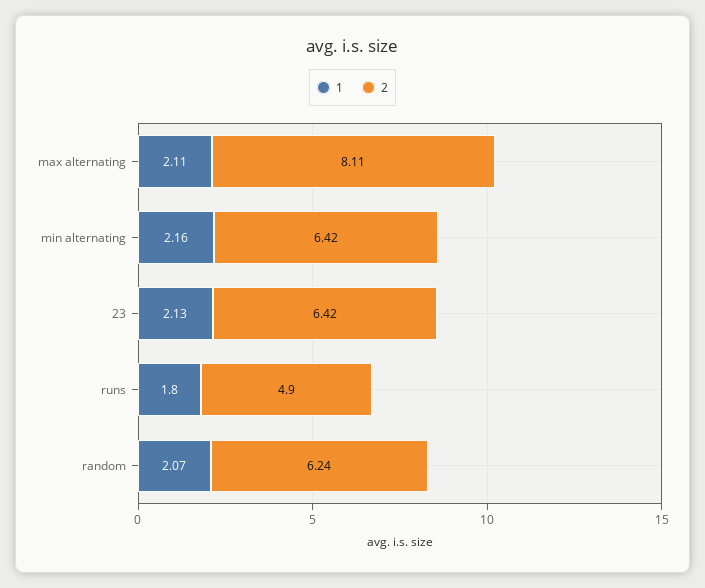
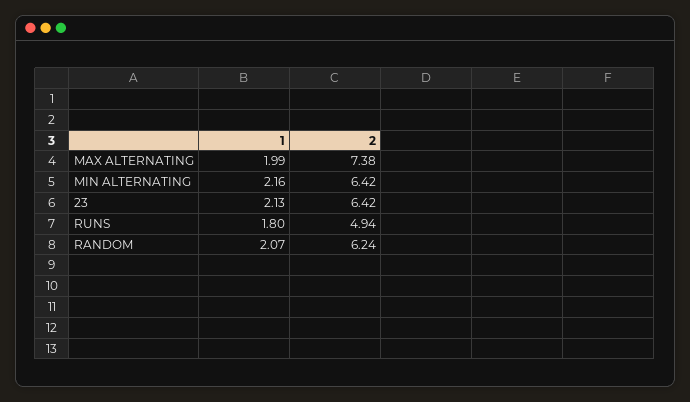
  {
    "1": {
-     "max alternating": 2.11,
+     "max alternating": 1.99,
      "min alternating": 2.16,
      "23": 2.13,
      "runs": 1.8,
      "random": 2.07
    },
    "2": {
-     "max alternating": 8.11,
+     "max alternating": 7.38,
      "min alternating": 6.42,
      "23": 6.42,
-     "runs": 4.9,
+     "runs": 4.94,
      "random": 6.24
    }
  }

